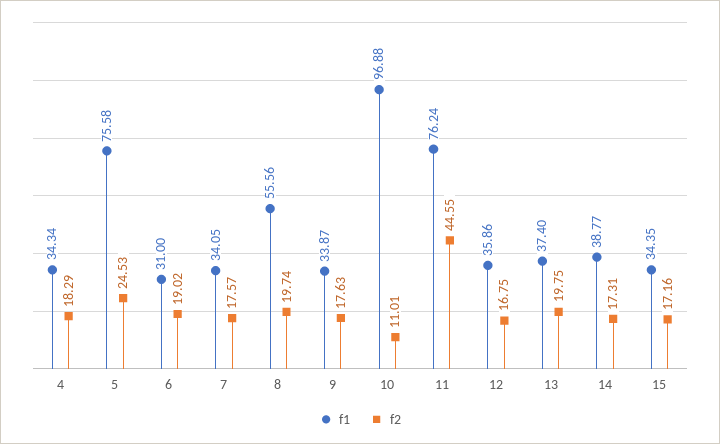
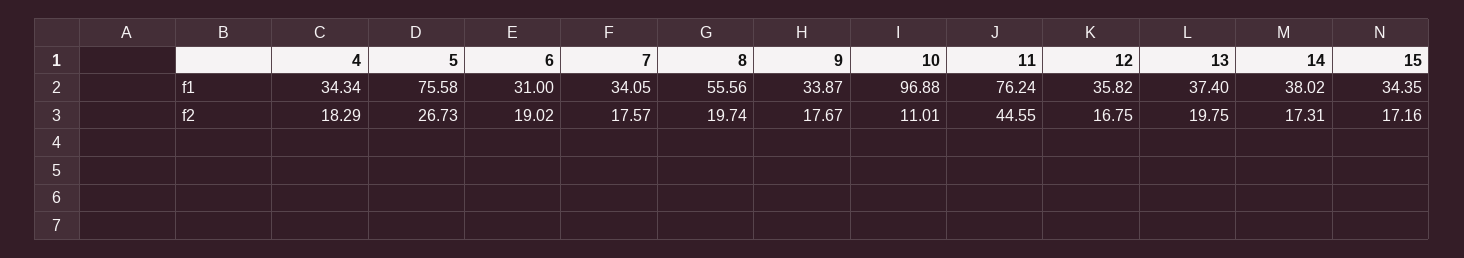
  {
    "f1": {
      "4": 34.34,
      "5": 75.58,
      "6": 31,
      "7": 34.05,
      "8": 55.56,
      "9": 33.87,
      "10": 96.88,
      "11": 76.24,
-     "12": 35.86,
+     "12": 35.82,
      "13": 37.4,
-     "14": 38.77,
+     "14": 38.02,
      "15": 34.35
    },
    "f2": {
      "4": 18.29,
-     "5": 24.53,
+     "5": 26.73,
      "6": 19.02,
      "7": 17.57,
      "8": 19.74,
-     "9": 17.63,
+     "9": 17.67,
      "10": 11.01,
      "11": 44.55,
      "12": 16.75,
      "13": 19.75,
      "14": 17.31,
      "15": 17.16
    }
  }

